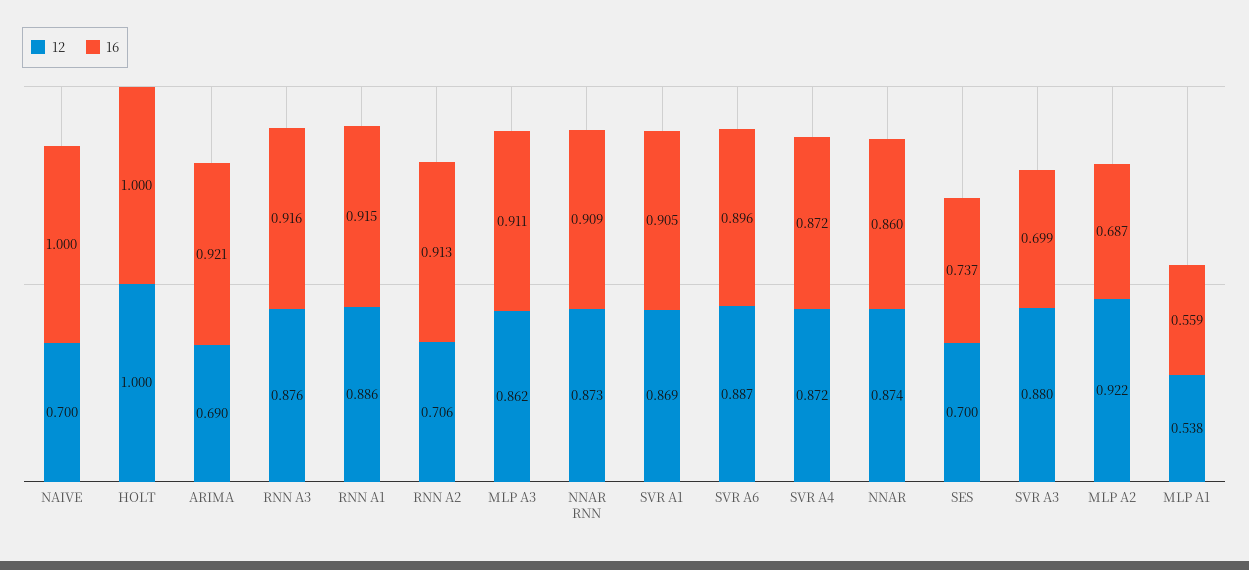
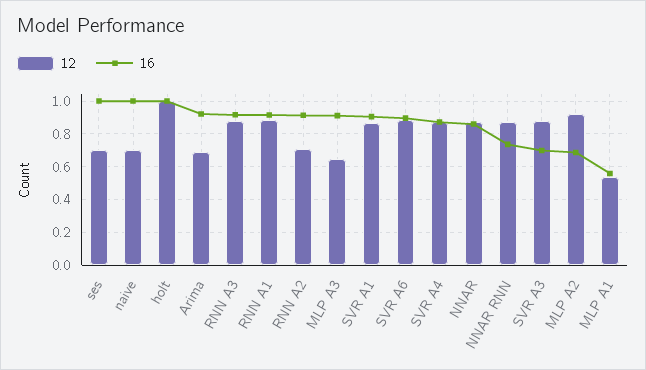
  {
    "12": {
      "NAIVE": 0.7,
      "HOLT": 1,
      "ARIMA": 0.69,
      "RNN A3": 0.876,
      "RNN A1": 0.886,
      "RNN A2": 0.706,
-     "MLP A3": 0.862,
+     "MLP A3": 0.65,
      "NNAR RNN": 0.873,
      "SVR A1": 0.869,
      "SVR A6": 0.887,
      "SVR A4": 0.872,
      "NNAR": 0.874,
      "SES": 0.7,
      "SVR A3": 0.88,
      "MLP A2": 0.922,
      "MLP A1": 0.538
    },
    "16": {
      "NAIVE": 1,
      "HOLT": 1,
      "ARIMA": 0.921,
      "RNN A3": 0.916,
      "RNN A1": 0.915,
      "RNN A2": 0.913,
      "MLP A3": 0.911,
-     "NNAR RNN": 0.909,
+     "NNAR RNN": 0.75,
      "SVR A1": 0.905,
      "SVR A6": 0.896,
      "SVR A4": 0.872,
      "NNAR": 0.86,
-     "SES": 0.737,
+     "SES": 1,
      "SVR A3": 0.699,
      "MLP A2": 0.687,
      "MLP A1": 0.559
    }
  }

